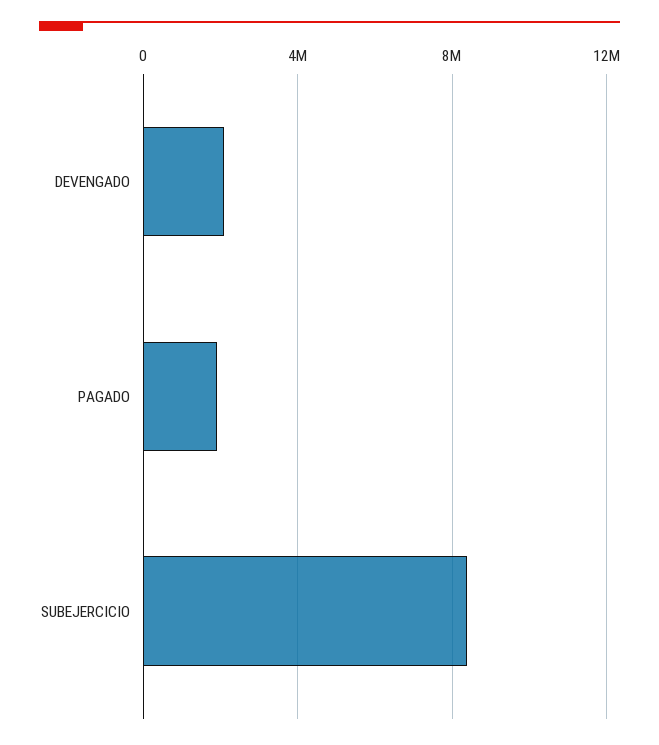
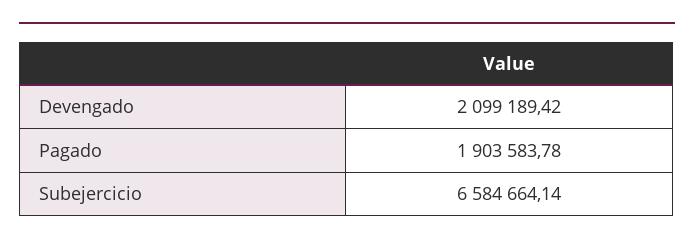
  {
    "DEVENGADO": 2099189.42,
    "PAGADO": 1903583.78,
-   "SUBEJERCICIO": 8500000
+   "SUBEJERCICIO": 6584664.14
  }

